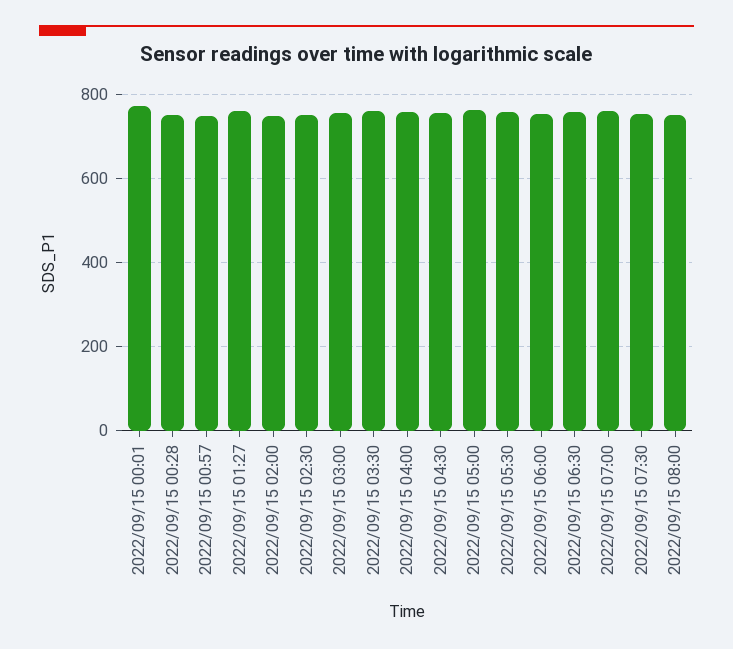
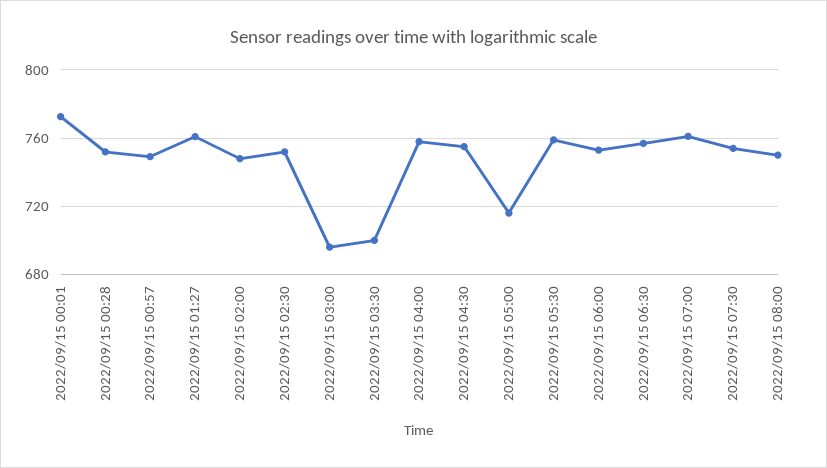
  {
    "2022/09/15 00:01": 775,
    "2022/09/15 00:28": 750,
    "2022/09/15 00:57": 750,
    "2022/09/15 01:27": 760,
    "2022/09/15 02:00": 750,
    "2022/09/15 02:30": 750,
-   "2022/09/15 03:00": 760,
+   "2022/09/15 03:00": 695,
-   "2022/09/15 03:30": 760,
+   "2022/09/15 03:30": 700,
    "2022/09/15 04:00": 760,
    "2022/09/15 04:30": 755,
-   "2022/09/15 05:00": 760,
+   "2022/09/15 05:00": 715,
    "2022/09/15 05:30": 760,
    "2022/09/15 06:00": 755,
    "2022/09/15 06:30": 755,
    "2022/09/15 07:00": 760,
    "2022/09/15 07:30": 755,
    "2022/09/15 08:00": 750
  }

